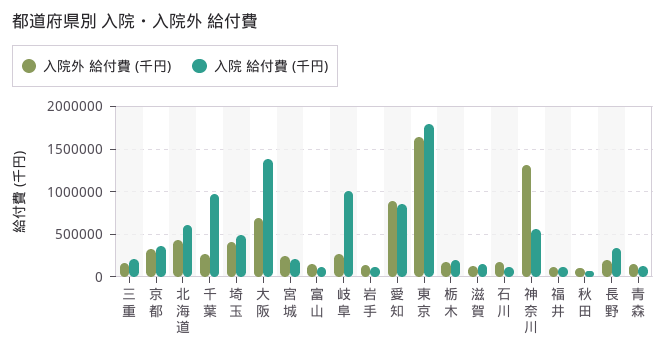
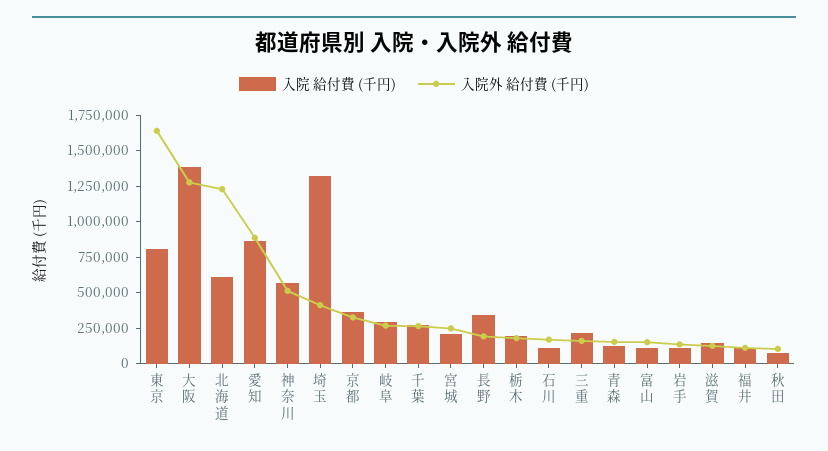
  {
    "入院外 給付費 (千円)": {
      "三重": 200000,
      "京都": 300000,
-     "北海道": 400000,
+     "北海道": 1250000,
      "千葉": 300000,
      "埼玉": 400000,
-     "大阪": 700000,
+     "大阪": 1250000,
      "宮城": 200000,
      "富山": 200000,
      "岐阜": 300000,
      "岩手": 100000,
      "愛知": 900000,
      "東京": 1600000,
      "栃木": 200000,
      "滋賀": 100000,
      "石川": 200000,
-     "神奈川": 1300000,
+     "神奈川": 500000,
      "福井": 100000,
      "秋田": 100000,
      "長野": 200000,
      "青森": 200000
    },
    "入院 給付費 (千円)": {
      "三重": 200000,
      "京都": 400000,
      "北海道": 600000,
-     "千葉": 1000000,
+     "千葉": 250000,
-     "埼玉": 500000,
+     "埼玉": 1250000,
      "大阪": 1400000,
      "宮城": 200000,
      "富山": 100000,
-     "岐阜": 1000000,
+     "岐阜": 250000,
      "岩手": 100000,
      "愛知": 900000,
-     "東京": 1800000,
+     "東京": 750000,
      "栃木": 200000,
      "滋賀": 100000,
      "石川": 100000,
      "神奈川": 600000,
      "福井": 100000,
      "秋田": 100000,
      "長野": 300000,
      "青森": 100000
    }
  }

